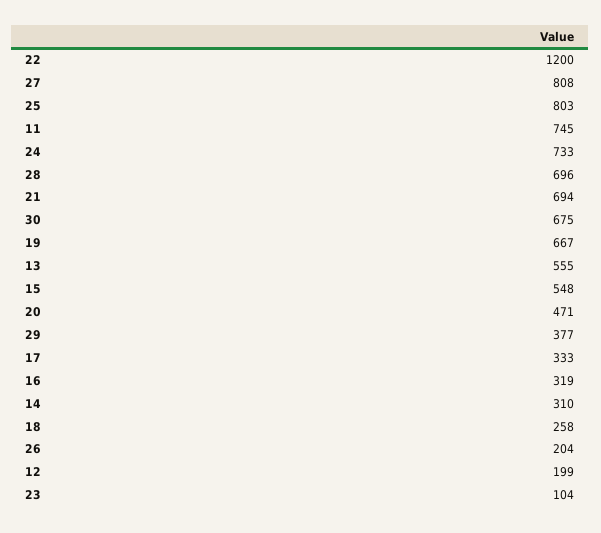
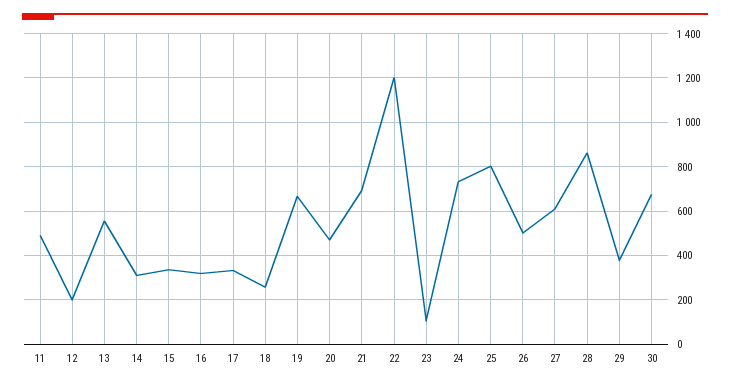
  {
    "22": 1200,
-   "27": 808,
+   "27": 600,
    "25": 803,
-   "11": 745,
+   "11": 500,
    "24": 733,
-   "28": 696,
+   "28": 850,
    "21": 694,
    "30": 675,
    "19": 667,
    "13": 555,
-   "15": 548,
+   "15": 350,
    "20": 471,
    "29": 377,
    "17": 333,
    "16": 319,
    "14": 310,
    "18": 258,
-   "26": 204,
+   "26": 500,
    "12": 199,
    "23": 104
  }

